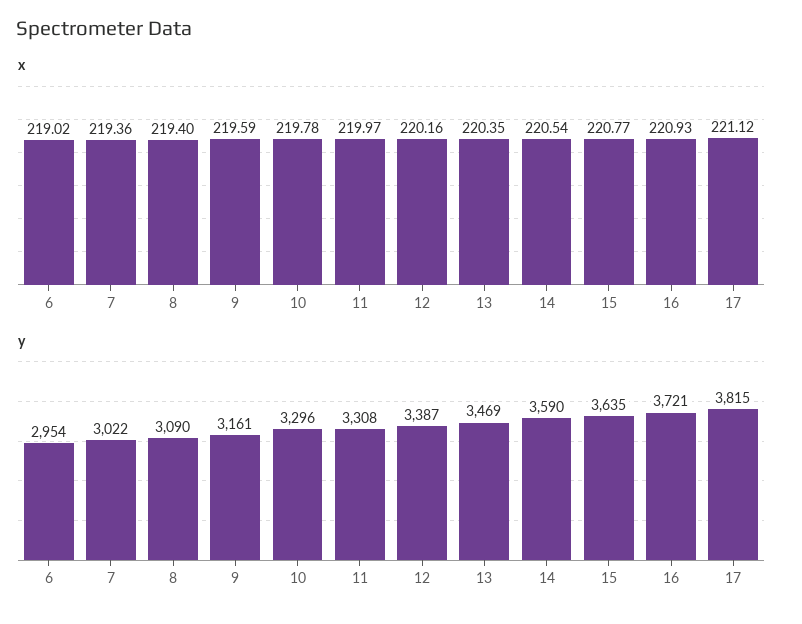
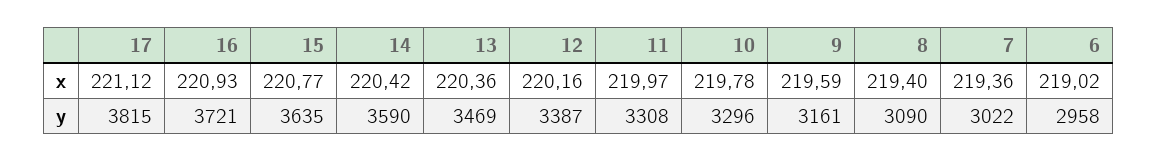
  {
    "x": {
      "6": 219.02,
      "7": 219.36,
      "8": 219.4,
      "9": 219.59,
      "10": 219.78,
      "11": 219.97,
      "12": 220.16,
-     "13": 220.35,
+     "13": 220.36,
-     "14": 220.54,
+     "14": 220.42,
      "15": 220.77,
      "16": 220.93,
      "17": 221.12
    },
    "y": {
-     "6": 2954,
+     "6": 2958,
      "7": 3022,
      "8": 3090,
      "9": 3161,
      "10": 3296,
      "11": 3308,
      "12": 3387,
      "13": 3469,
      "14": 3590,
      "15": 3635,
      "16": 3721,
      "17": 3815
    }
  }

